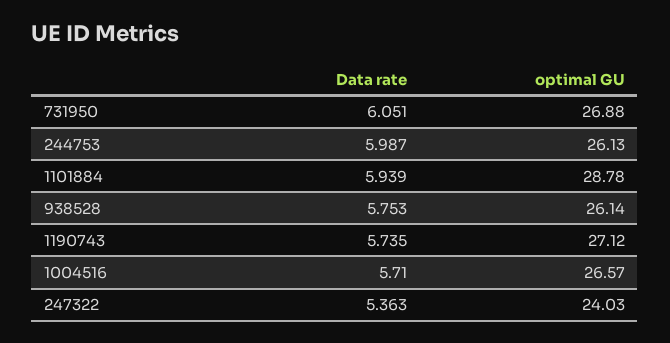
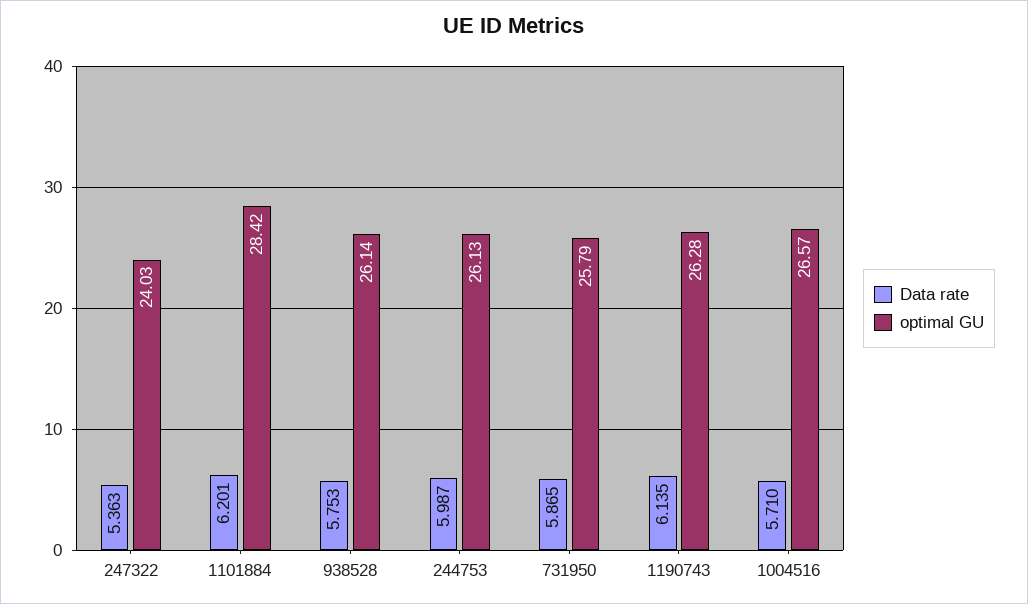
  {
    "Data rate": {
-     "731950": 6.051,
+     "731950": 5.865,
      "244753": 5.987,
-     "1101884": 5.939,
+     "1101884": 6.201,
      "938528": 5.753,
-     "1190743": 5.735,
+     "1190743": 6.135,
      "1004516": 5.71,
      "247322": 5.363
    },
    "optimal GU": {
-     "731950": 26.88,
+     "731950": 25.79,
      "244753": 26.13,
-     "1101884": 28.78,
+     "1101884": 28.42,
      "938528": 26.14,
-     "1190743": 27.12,
+     "1190743": 26.28,
      "1004516": 26.57,
      "247322": 24.03
    }
  }

